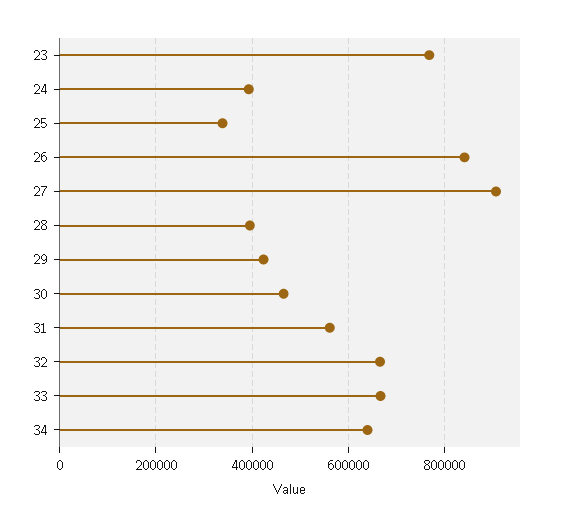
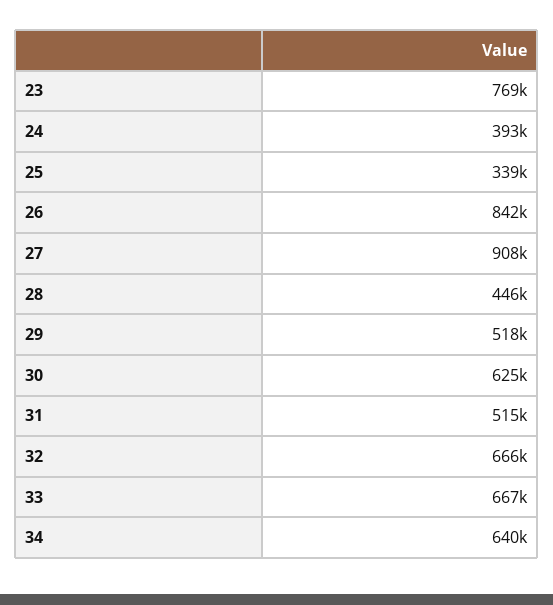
  {
    "23": 769000,
    "24": 393000,
    "25": 339000,
    "26": 842000,
    "27": 908000,
-   "28": 400000,
+   "28": 446000,
-   "29": 420000,
+   "29": 518000,
-   "30": 460000,
+   "30": 625000,
-   "31": 560000,
+   "31": 515000,
    "32": 666000,
    "33": 667000,
    "34": 640000
  }

